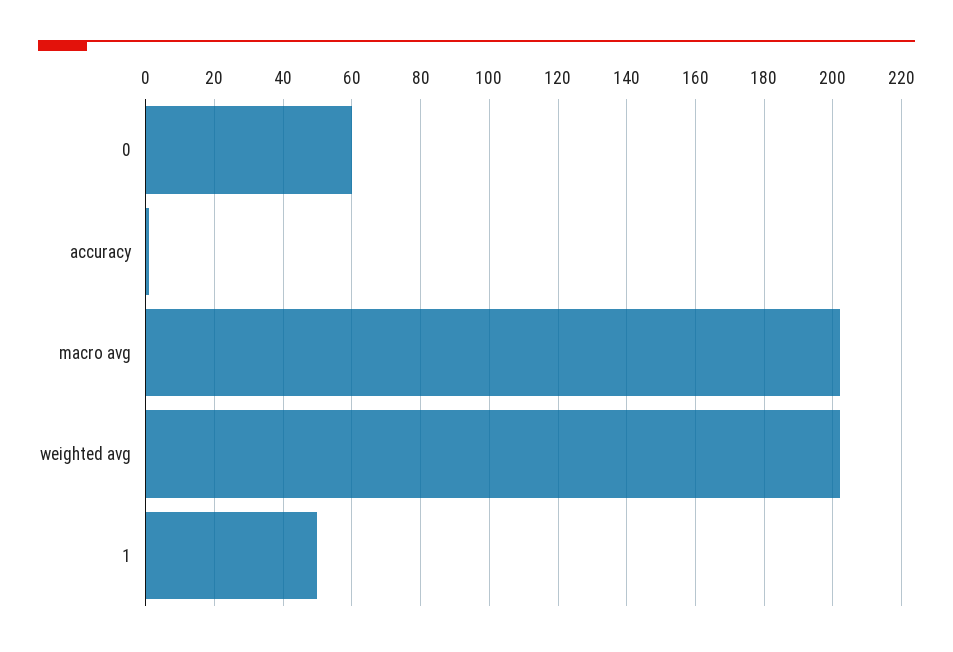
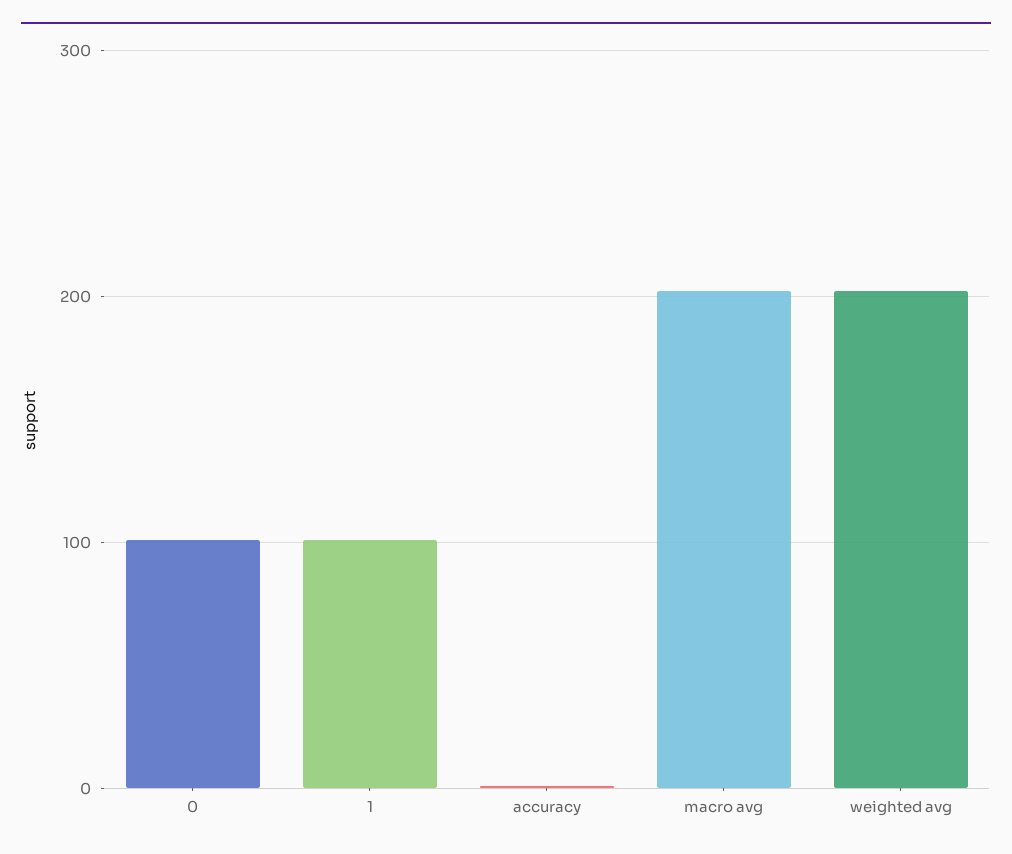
  {
-   "0": 60,
+   "0": 100,
    "accuracy": 0,
    "macro avg": 200,
    "weighted avg": 200,
-   "1": 50
+   "1": 100
  }

